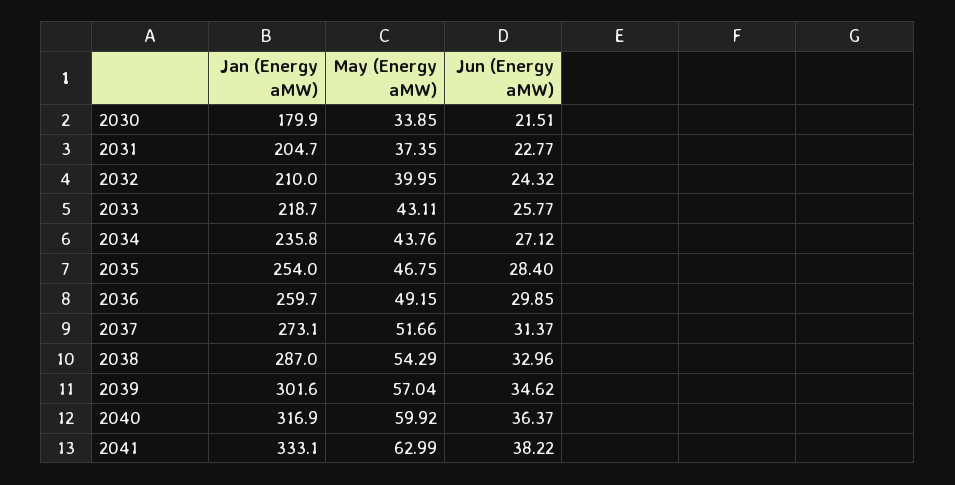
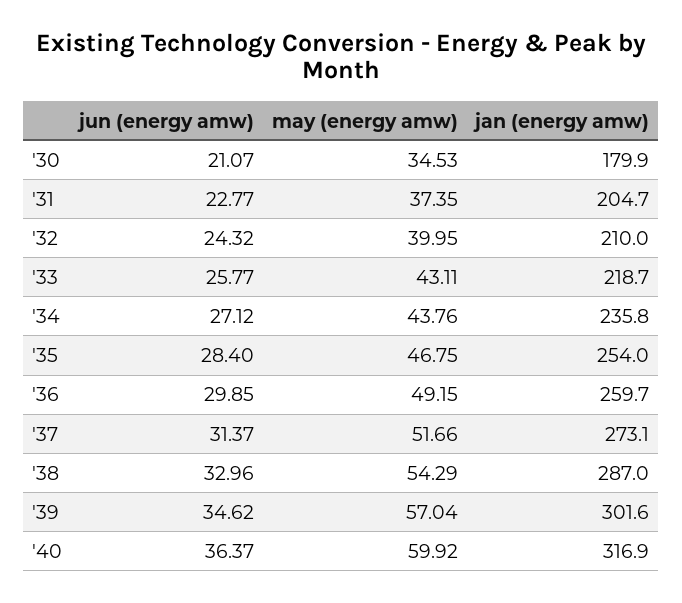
  {
    "Jan (Energy aMW)": {
      "2030": 179.9,
      "2031": 204.7,
      "2032": 210,
      "2033": 218.7,
      "2034": 235.8,
      "2035": 254,
      "2036": 259.7,
      "2037": 273.1,
      "2038": 287,
      "2039": 301.6,
-     "2040": 316.9,
+     "2040": 316.9
-     "2041": 333.1
    },
    "May (Energy aMW)": {
-     "2030": 33.85,
+     "2030": 34.53,
      "2031": 37.35,
      "2032": 39.95,
      "2033": 43.11,
      "2034": 43.76,
      "2035": 46.75,
      "2036": 49.15,
      "2037": 51.66,
      "2038": 54.29,
      "2039": 57.04,
-     "2040": 59.92,
+     "2040": 59.92
-     "2041": 62.99
    },
    "Jun (Energy aMW)": {
-     "2030": 21.51,
+     "2030": 21.07,
      "2031": 22.77,
      "2032": 24.32,
      "2033": 25.77,
      "2034": 27.12,
      "2035": 28.4,
      "2036": 29.85,
      "2037": 31.37,
      "2038": 32.96,
      "2039": 34.62,
-     "2040": 36.37,
+     "2040": 36.37
-     "2041": 38.22
    }
  }

